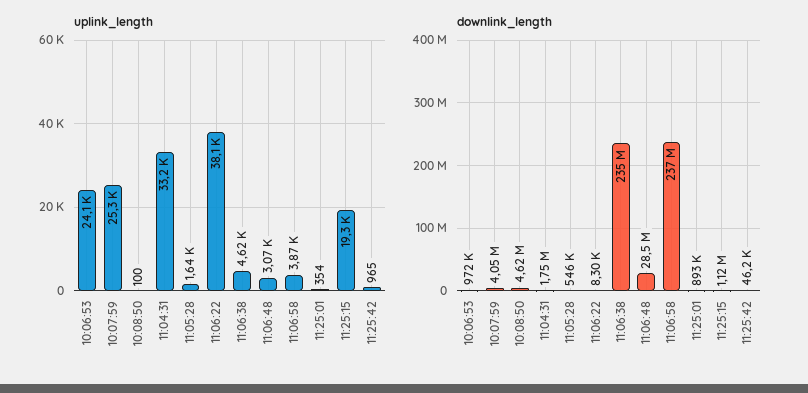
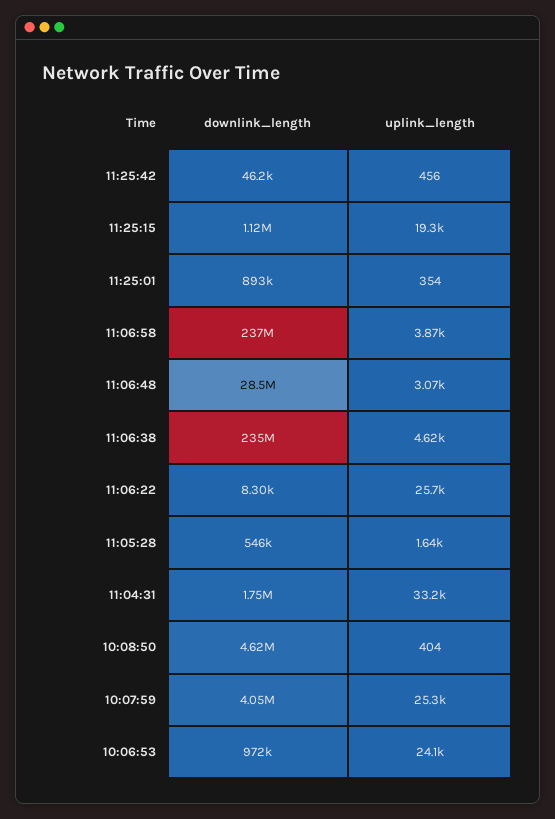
  {
    "uplink_length": {
      "10:06:53": 24100,
      "10:07:59": 25300,
-     "10:08:50": 100,
+     "10:08:50": 404,
      "11:04:31": 33200,
      "11:05:28": 1640,
-     "11:06:22": 38100,
+     "11:06:22": 25700,
      "11:06:38": 4620,
      "11:06:48": 3070,
      "11:06:58": 3870,
      "11:25:01": 354,
      "11:25:15": 19300,
-     "11:25:42": 965
+     "11:25:42": 456
    },
    "downlink_length": {
      "10:06:53": 972000,
      "10:07:59": 4050000,
      "10:08:50": 4620000,
      "11:04:31": 1750000,
      "11:05:28": 546000,
      "11:06:22": 8300,
      "11:06:38": 235000000,
      "11:06:48": 28500000,
      "11:06:58": 237000000,
      "11:25:01": 893000,
      "11:25:15": 1120000,
      "11:25:42": 46200
    }
  }

